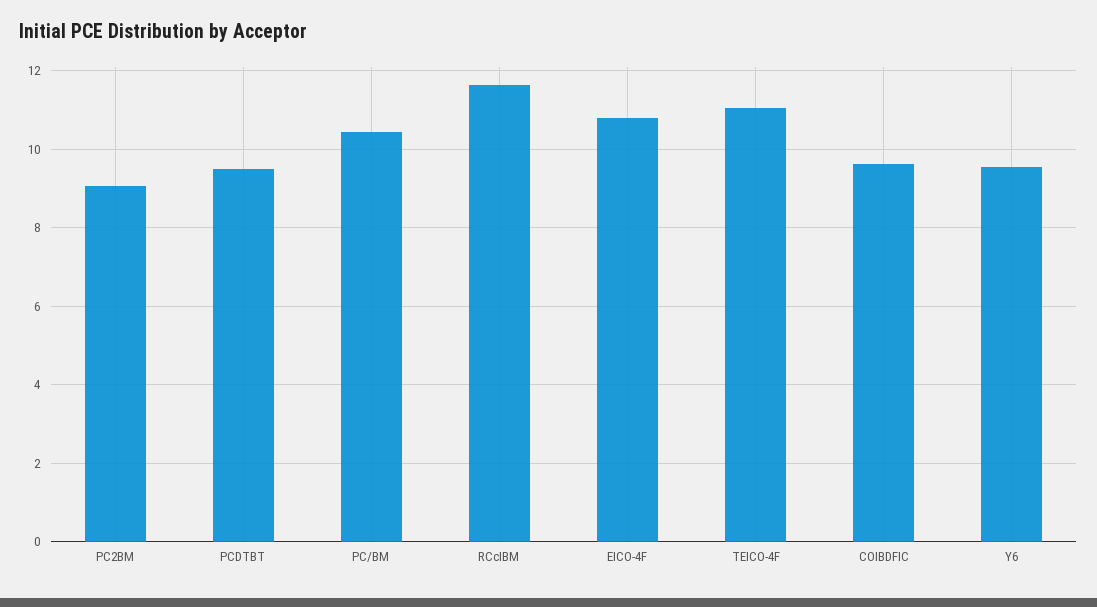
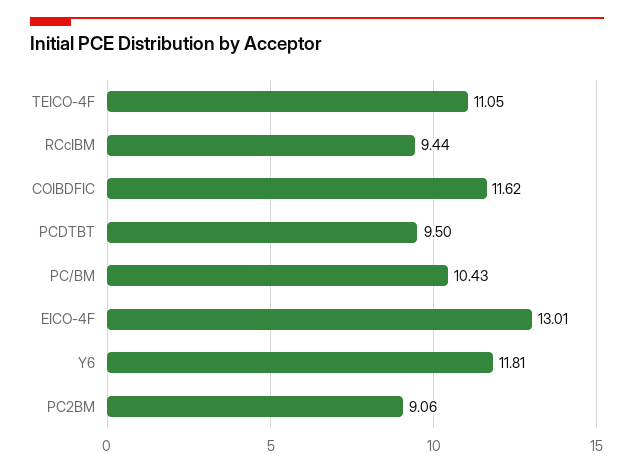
  {
    "PC2BM": 9.06,
    "PCDTBT": 9.5,
    "PC/BM": 10.43,
-   "RCcIBM": 11.6,
+   "RCcIBM": 9.44,
-   "EICO-4F": 10.8,
+   "EICO-4F": 13.01,
    "TEICO-4F": 11.05,
-   "COIBDFIC": 9.6,
+   "COIBDFIC": 11.62,
-   "Y6": 9.6
+   "Y6": 11.81
  }

